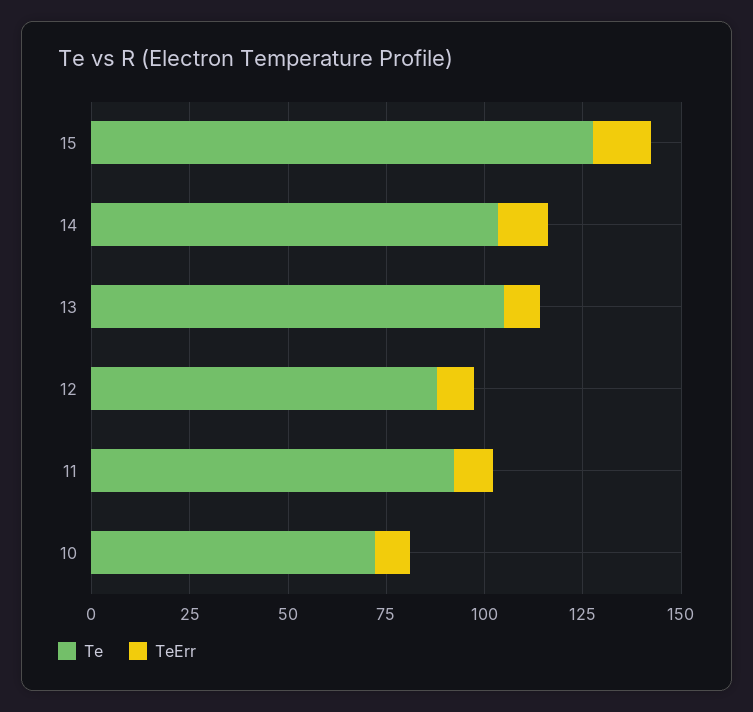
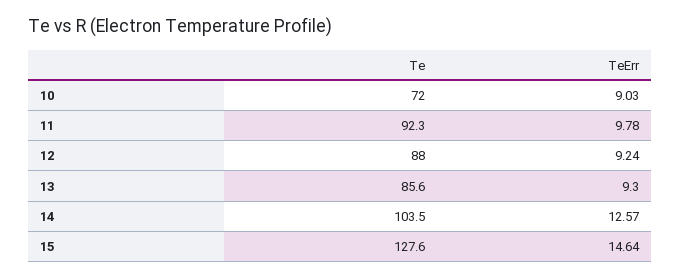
  {
    "Te": {
      "15": 127.6,
      "14": 103.5,
-     "13": 105,
+     "13": 85.6,
      "12": 88,
      "11": 92.3,
      "10": 72
    },
    "TeErr": {
      "15": 14.64,
      "14": 12.57,
      "13": 9.3,
      "12": 9.24,
      "11": 9.78,
      "10": 9.03
    }
  }

